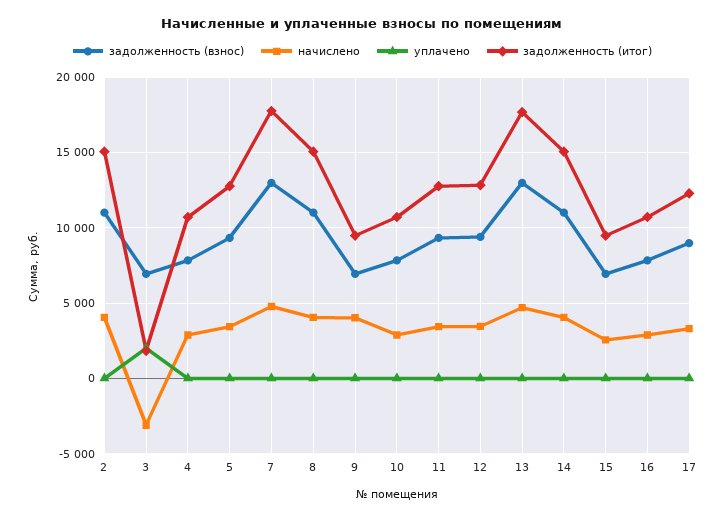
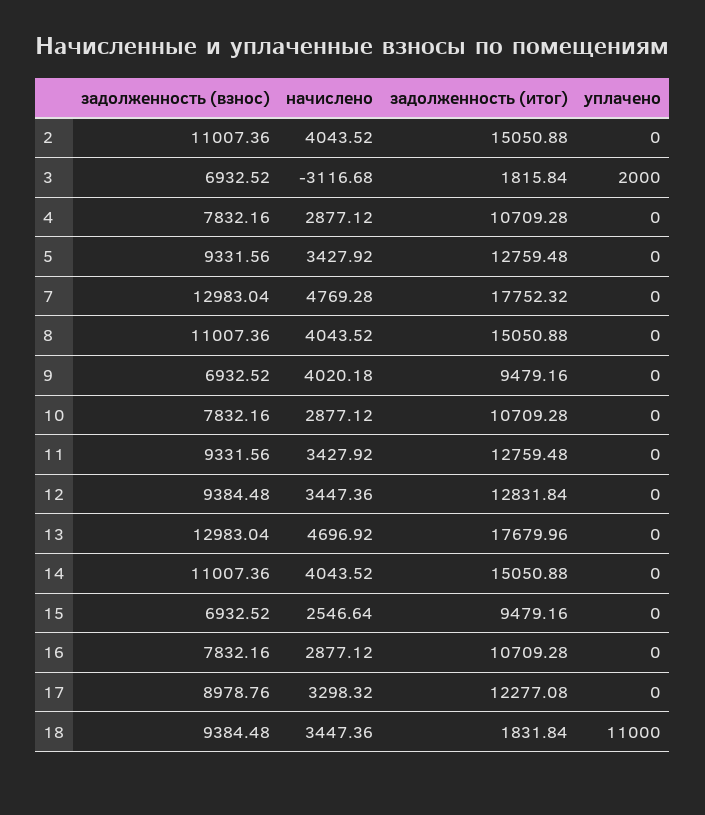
  {
    "задолженность (взнос)": {
      "2": 11007.36,
      "3": 6932.52,
      "4": 7832.16,
      "5": 9331.56,
      "7": 12983.04,
      "8": 11007.36,
      "9": 6932.52,
      "10": 7832.16,
      "11": 9331.56,
      "12": 9384.48,
      "13": 12983.04,
      "14": 11007.36,
      "15": 6932.52,
      "16": 7832.16,
-     "17": 8978.76
+     "17": 8978.76,
+     "18": 9384.48
    },
    "начислено": {
      "2": 4043.52,
      "3": -3116.68,
      "4": 2877.12,
      "5": 3427.92,
      "7": 4769.28,
      "8": 4043.52,
      "9": 4020.18,
      "10": 2877.12,
      "11": 3427.92,
      "12": 3447.36,
      "13": 4696.92,
      "14": 4043.52,
      "15": 2546.64,
      "16": 2877.12,
-     "17": 3298.32
+     "17": 3298.32,
+     "18": 3447.36
    },
    "уплачено": {
      "2": 0,
      "3": 2000,
      "4": 0,
      "5": 0,
      "7": 0,
      "8": 0,
      "9": 0,
      "10": 0,
      "11": 0,
      "12": 0,
      "13": 0,
      "14": 0,
      "15": 0,
      "16": 0,
-     "17": 0
+     "17": 0,
+     "18": 11000
    },
    "задолженность (итог)": {
      "2": 15050.88,
      "3": 1815.84,
      "4": 10709.28,
      "5": 12759.48,
      "7": 17752.32,
      "8": 15050.88,
      "9": 9479.16,
      "10": 10709.28,
      "11": 12759.48,
      "12": 12831.84,
      "13": 17679.96,
      "14": 15050.88,
      "15": 9479.16,
      "16": 10709.28,
-     "17": 12277.08
+     "17": 12277.08,
+     "18": 1831.84
    }
  }

